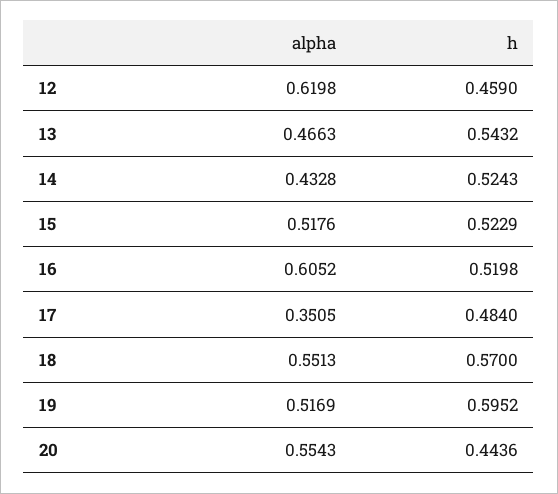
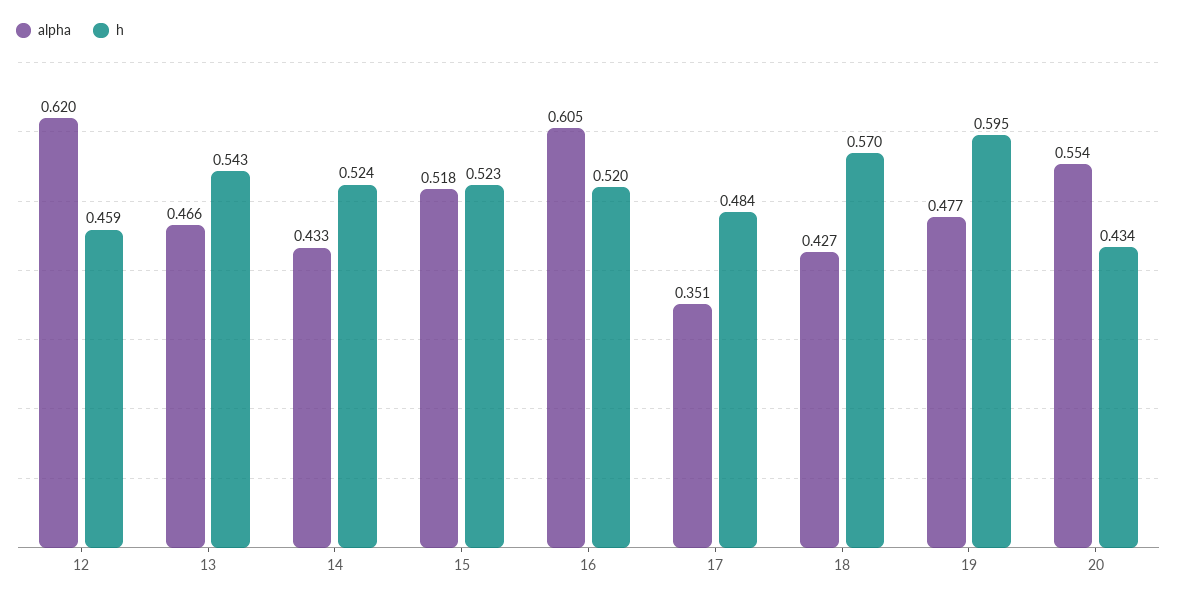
  {
    "alpha": {
      "12": 0.6198,
      "13": 0.4663,
      "14": 0.4328,
      "15": 0.5176,
      "16": 0.6052,
      "17": 0.3505,
-     "18": 0.5513,
+     "18": 0.427,
-     "19": 0.5169,
+     "19": 0.477,
      "20": 0.5543
    },
    "h": {
      "12": 0.459,
      "13": 0.5432,
      "14": 0.5243,
      "15": 0.5229,
      "16": 0.5198,
      "17": 0.484,
      "18": 0.57,
      "19": 0.5952,
-     "20": 0.4436
+     "20": 0.434
    }
  }

